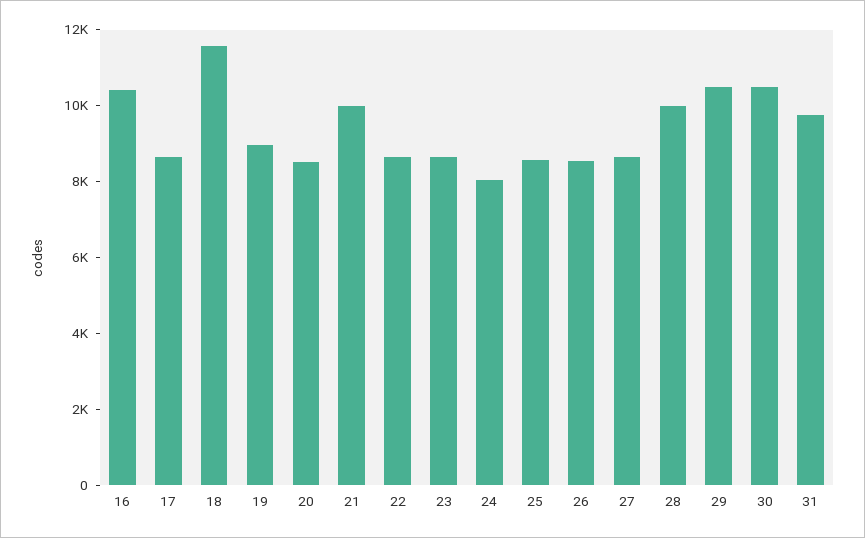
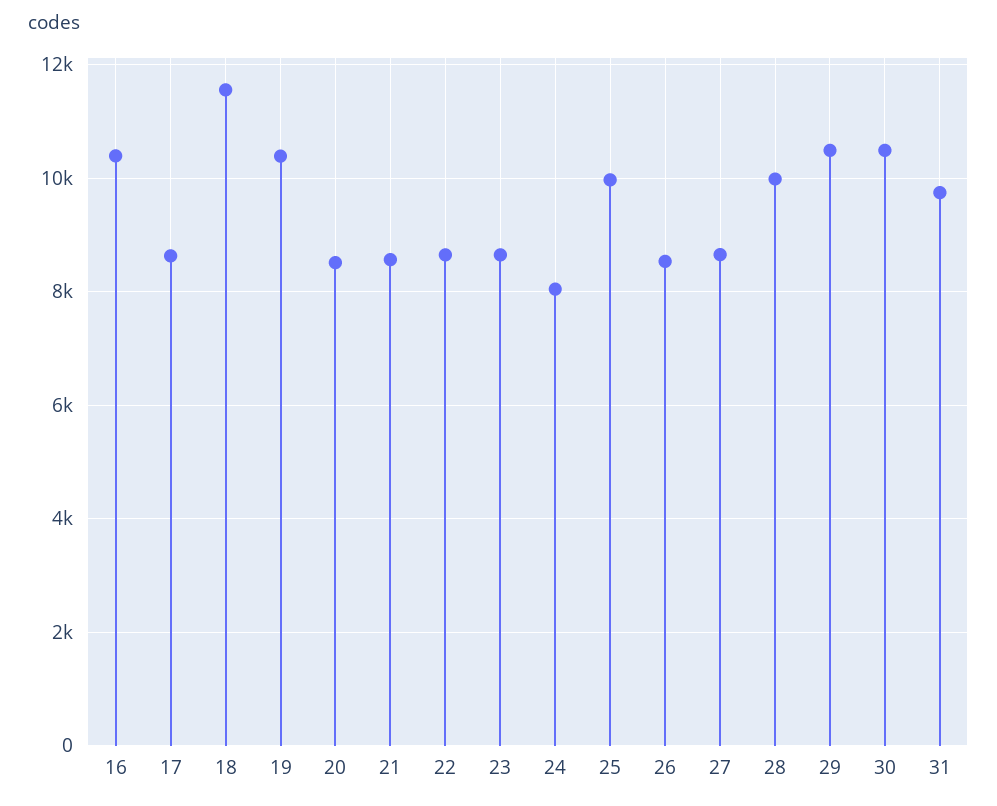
  {
    "16": 10400,
    "17": 8600,
    "18": 11600,
-   "19": 9000,
+   "19": 10400,
    "20": 8600,
-   "21": 10000,
+   "21": 8600,
    "22": 8600,
    "23": 8600,
    "24": 8000,
-   "25": 8500,
+   "25": 10000,
    "26": 8600,
    "27": 8600,
    "28": 10000,
    "29": 10400,
    "30": 10400,
    "31": 9800
  }

